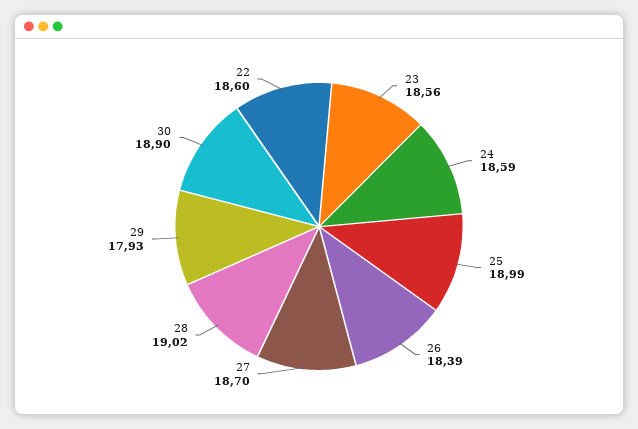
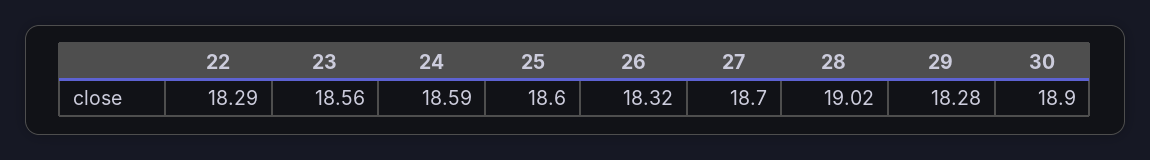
  {
    "23": 18.56,
    "24": 18.59,
-   "25": 18.99,
+   "25": 18.6,
-   "26": 18.39,
+   "26": 18.32,
    "27": 18.7,
    "28": 19.02,
-   "29": 17.93,
+   "29": 18.28,
    "30": 18.9,
-   "22": 18.6
+   "22": 18.29
  }

